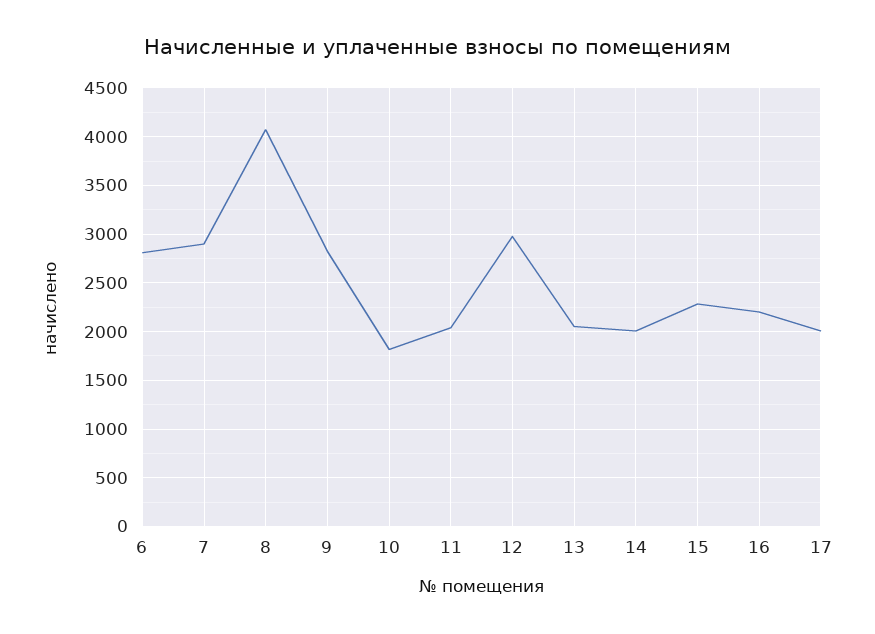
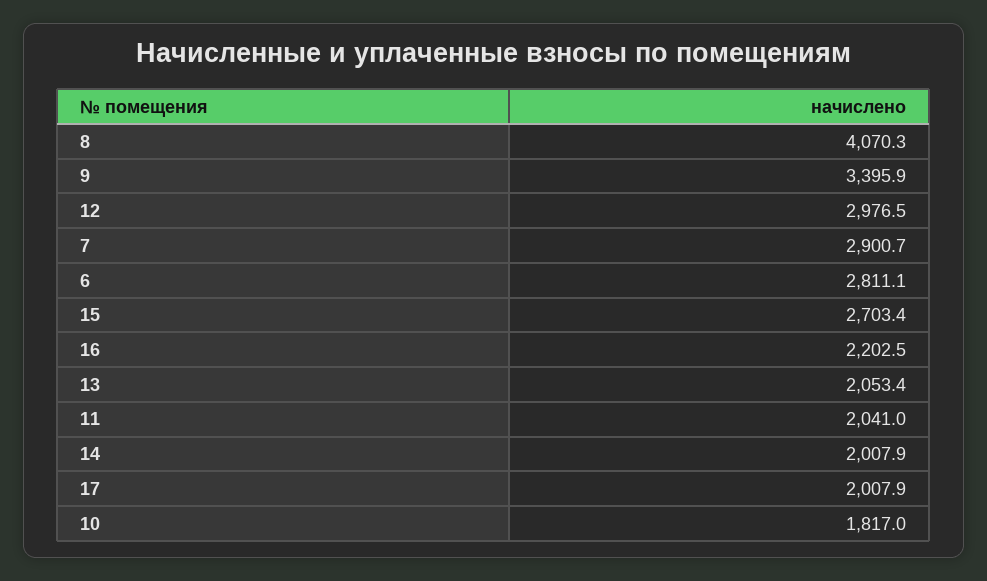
  {
    "6": 2811.1,
    "7": 2900.7,
    "8": 4070.3,
-   "9": 2800,
+   "9": 3395.9,
    "10": 1817,
    "11": 2041,
    "12": 2976.5,
    "13": 2053.4,
    "14": 2007.9,
-   "15": 2300,
+   "15": 2703.4,
    "16": 2202.5,
    "17": 2007.9
  }

